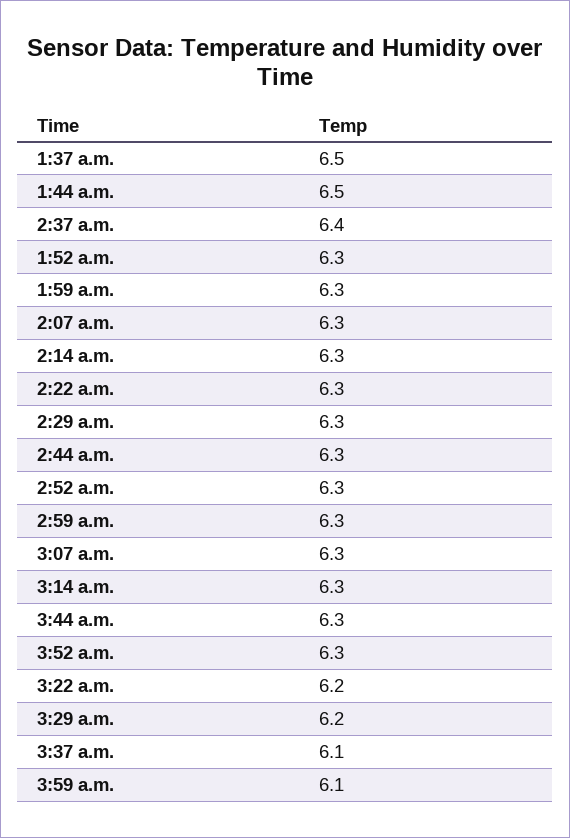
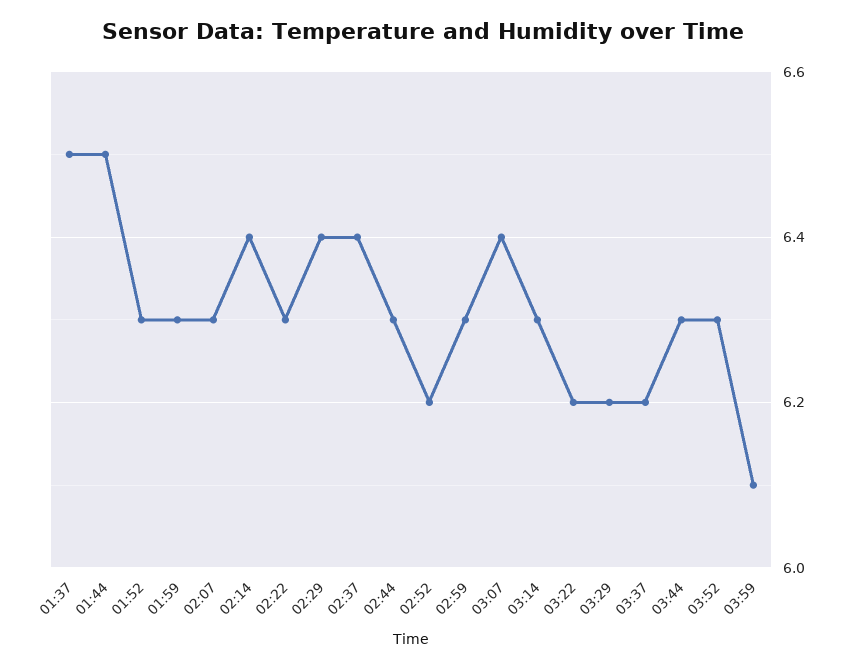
  {
    "1:37 a.m.": 6.5,
    "1:44 a.m.": 6.5,
    "2:37 a.m.": 6.4,
    "1:52 a.m.": 6.3,
    "1:59 a.m.": 6.3,
    "2:07 a.m.": 6.3,
-   "2:14 a.m.": 6.3,
+   "2:14 a.m.": 6.4,
    "2:22 a.m.": 6.3,
-   "2:29 a.m.": 6.3,
+   "2:29 a.m.": 6.4,
    "2:44 a.m.": 6.3,
-   "2:52 a.m.": 6.3,
+   "2:52 a.m.": 6.2,
    "2:59 a.m.": 6.3,
-   "3:07 a.m.": 6.3,
+   "3:07 a.m.": 6.4,
    "3:14 a.m.": 6.3,
    "3:44 a.m.": 6.3,
    "3:52 a.m.": 6.3,
    "3:22 a.m.": 6.2,
    "3:29 a.m.": 6.2,
-   "3:37 a.m.": 6.1,
+   "3:37 a.m.": 6.2,
    "3:59 a.m.": 6.1
  }

